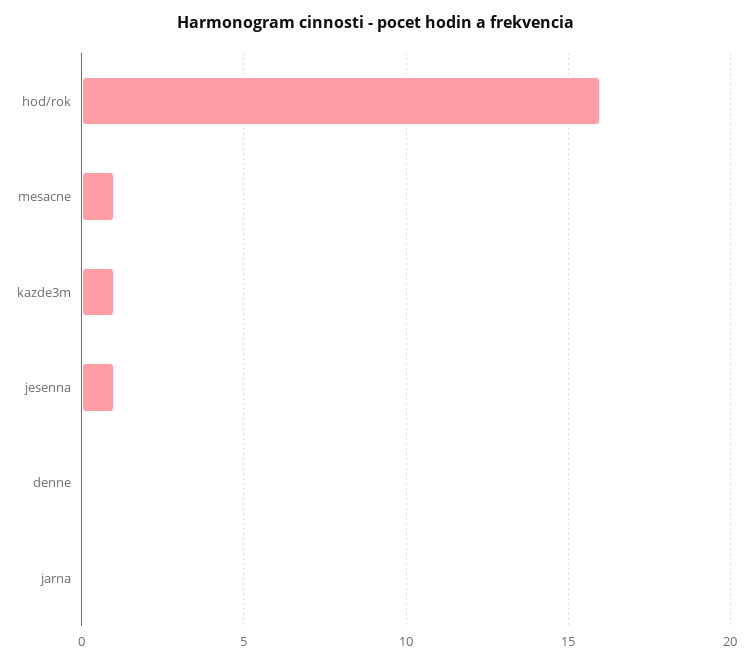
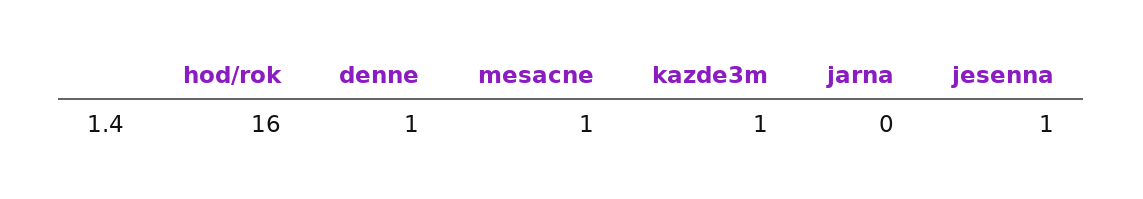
  {
    "hod/rok": 16,
    "mesacne": 1,
    "kazde3m": 1,
    "jesenna": 1,
-   "denne": 0,
+   "denne": 1,
    "jarna": 0
  }

